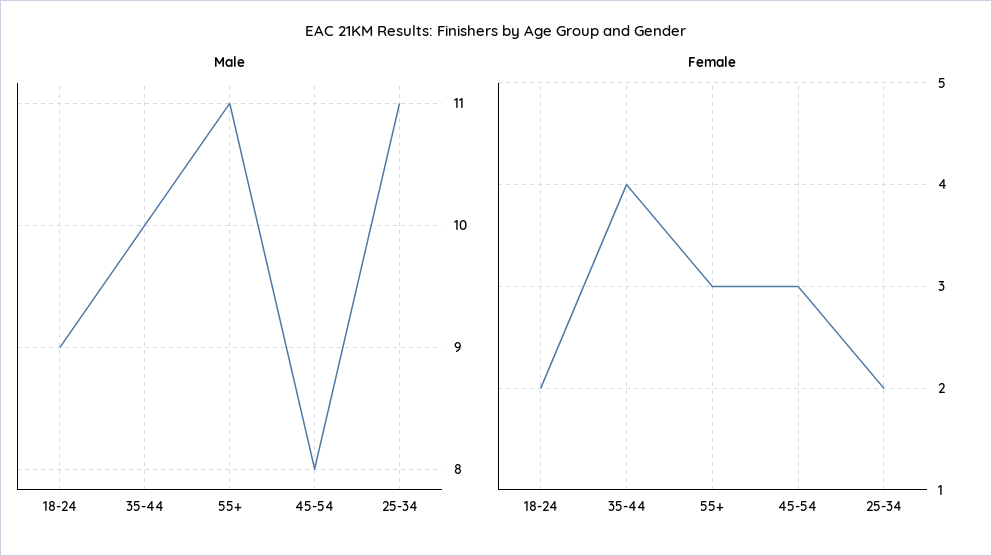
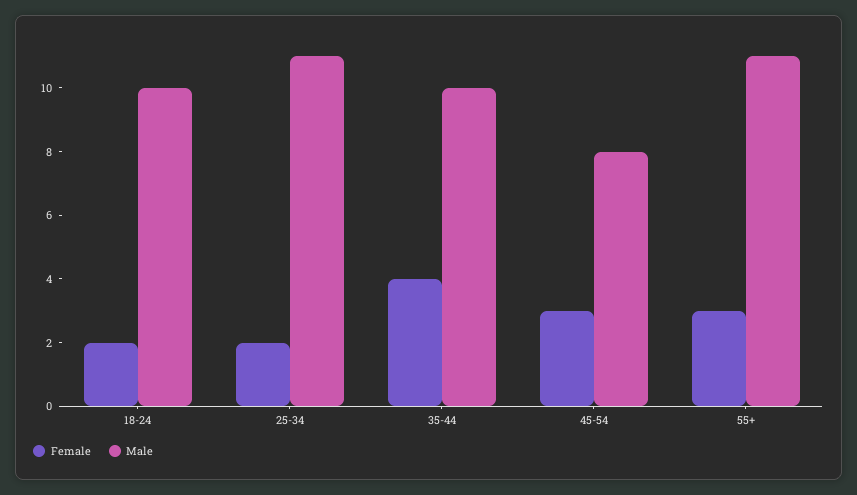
  {
    "Male": {
-     "18-24": 9,
+     "18-24": 10,
      "35-44": 10,
      "55+": 11,
      "45-54": 8,
      "25-34": 11
    },
    "Female": {
      "18-24": 2,
      "35-44": 4,
      "55+": 3,
      "45-54": 3,
      "25-34": 2
    }
  }

